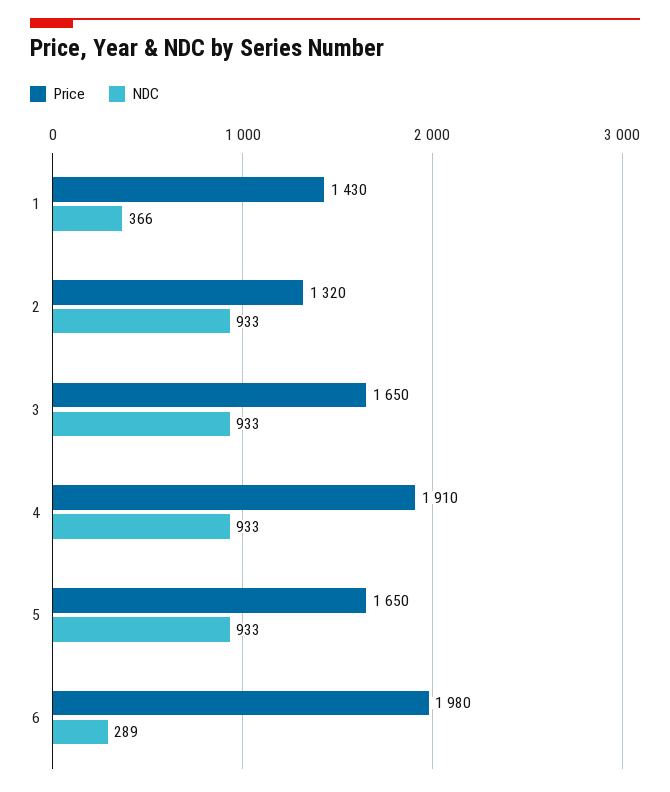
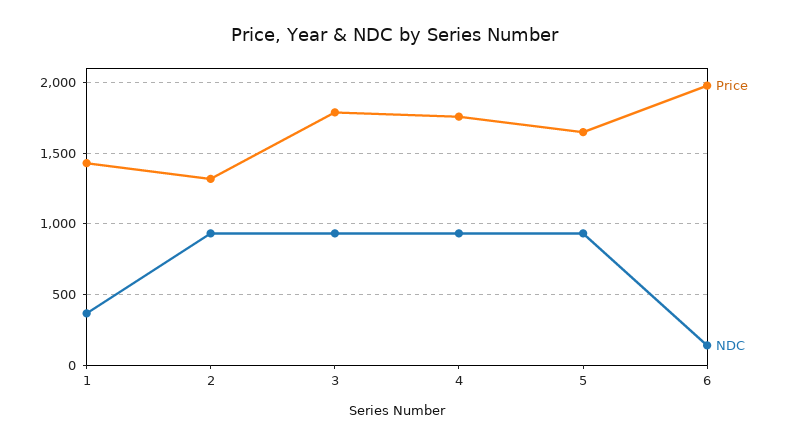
  {
    "Price": {
      "1": 1430,
      "2": 1320,
-     "3": 1650,
+     "3": 1800,
-     "4": 1910,
+     "4": 1750,
      "5": 1650,
      "6": 1980
    },
    "NDC": {
      "1": 366,
      "2": 933,
      "3": 933,
      "4": 933,
      "5": 933,
-     "6": 289
+     "6": 150
    }
  }

